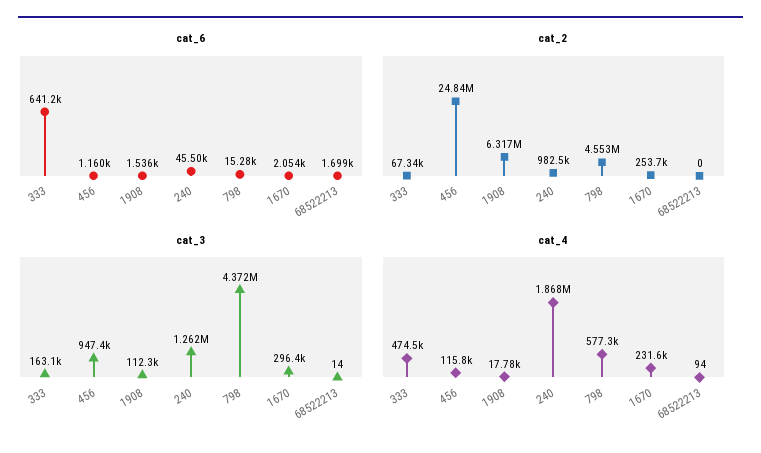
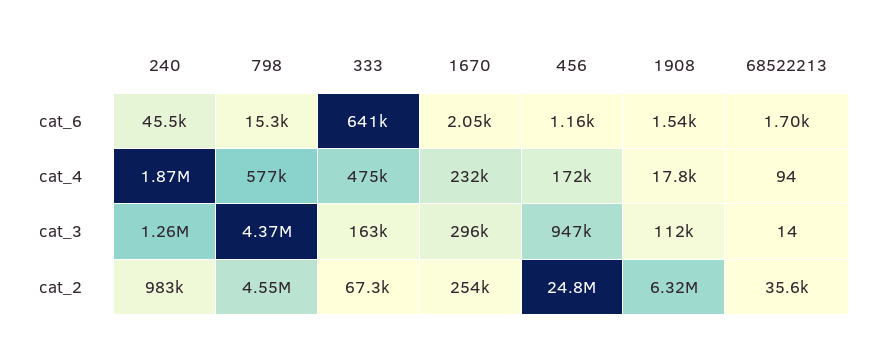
  {
    "cat_6": {
      "333": 641200,
      "456": 1160,
      "1908": 1536,
      "240": 45500,
      "798": 15280,
      "1670": 2054,
      "68522213": 1699
    },
    "cat_2": {
      "333": 67340,
      "456": 24840000,
      "1908": 6317000,
      "240": 982500,
      "798": 4553000,
      "1670": 253700,
-     "68522213": 0
+     "68522213": 35600
    },
    "cat_3": {
      "333": 163100,
      "456": 947400,
      "1908": 112300,
      "240": 1262000,
      "798": 4372000,
      "1670": 296400,
      "68522213": 14
    },
    "cat_4": {
      "333": 474500,
-     "456": 115800,
+     "456": 172000,
      "1908": 17780,
      "240": 1868000,
      "798": 577300,
      "1670": 231600,
      "68522213": 94
    }
  }

